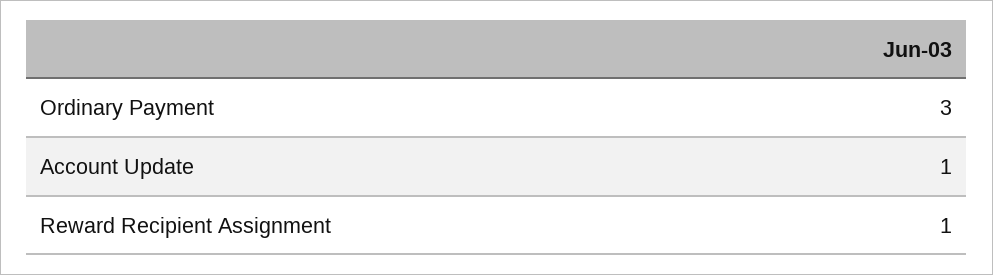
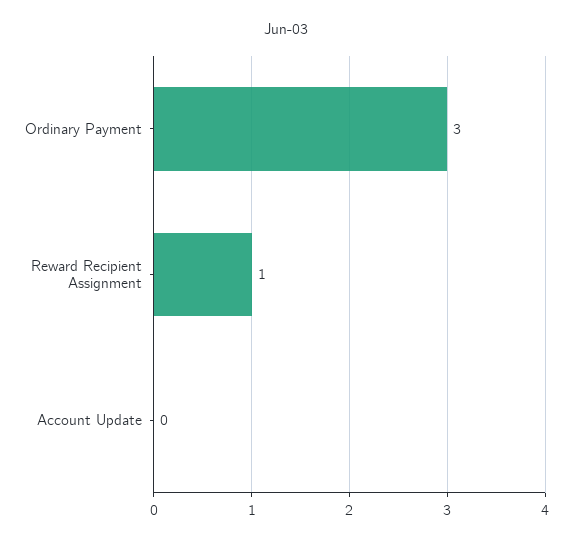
  {
    "Ordinary Payment": 3,
-   "Account Update": 1,
+   "Account Update": 0,
    "Reward Recipient Assignment": 1
  }

